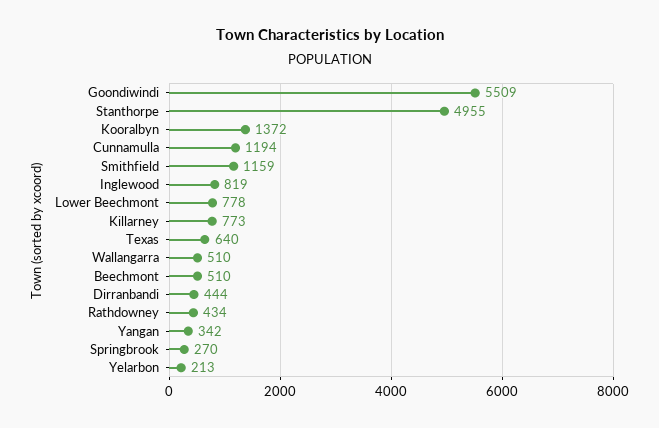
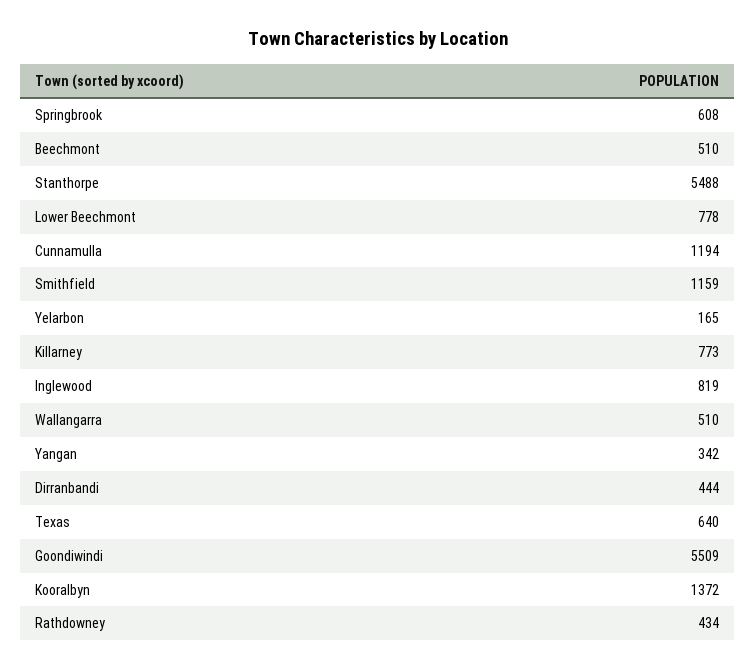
  {
    "Goondiwindi": 5509,
-   "Stanthorpe": 4955,
+   "Stanthorpe": 5488,
    "Kooralbyn": 1372,
    "Cunnamulla": 1194,
    "Smithfield": 1159,
    "Inglewood": 819,
    "Lower Beechmont": 778,
    "Killarney": 773,
    "Texas": 640,
    "Wallangarra": 510,
    "Beechmont": 510,
    "Dirranbandi": 444,
    "Rathdowney": 434,
    "Yangan": 342,
-   "Springbrook": 270,
+   "Springbrook": 608,
-   "Yelarbon": 213
+   "Yelarbon": 165
  }

